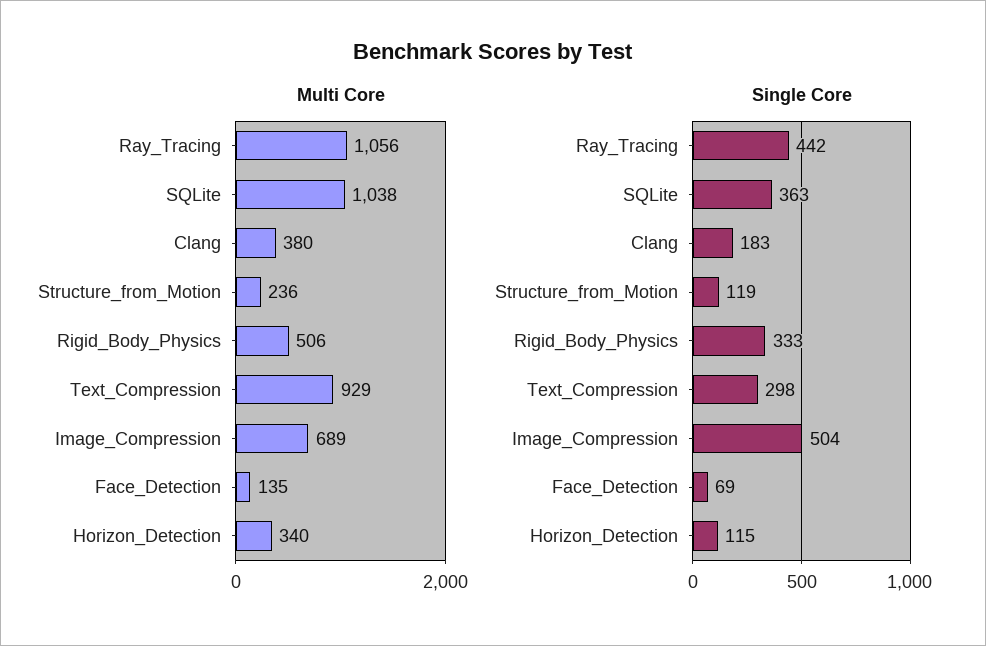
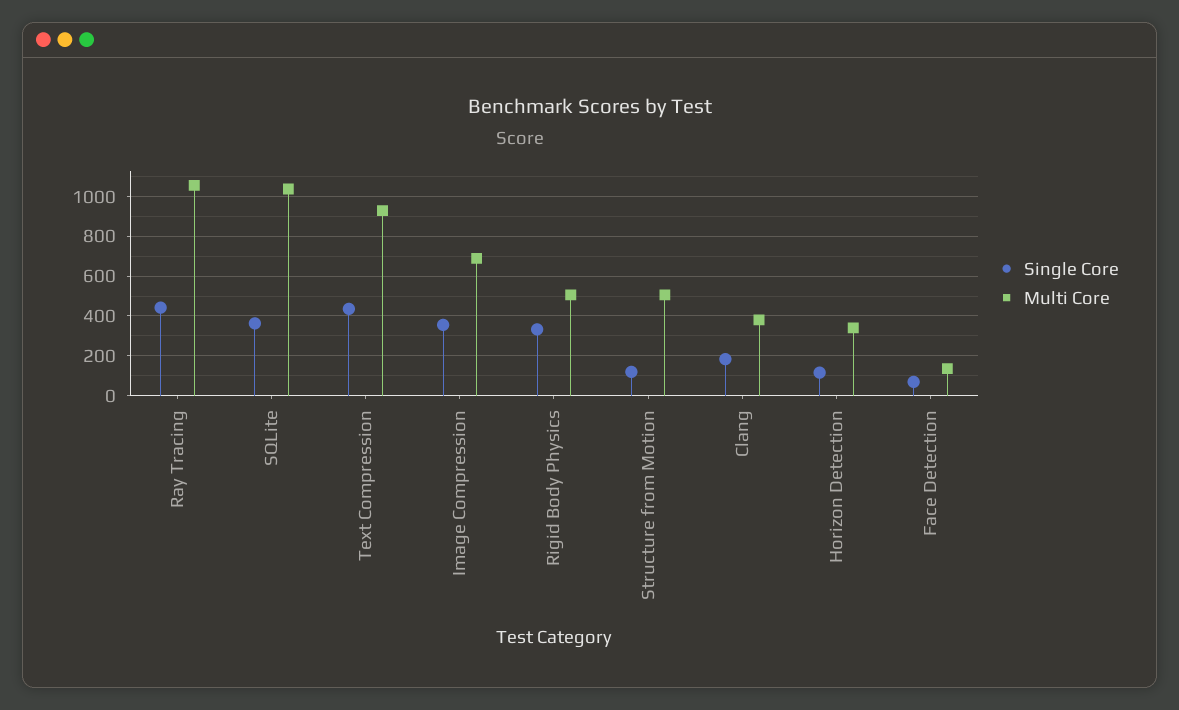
  {
    "Multi Core": {
      "Ray_Tracing": 1056,
      "SQLite": 1038,
      "Clang": 380,
-     "Structure_from_Motion": 236,
+     "Structure_from_Motion": 500,
      "Rigid_Body_Physics": 506,
      "Text_Compression": 929,
      "Image_Compression": 689,
      "Face_Detection": 135,
      "Horizon_Detection": 340
    },
    "Single Core": {
      "Ray_Tracing": 442,
      "SQLite": 363,
      "Clang": 183,
      "Structure_from_Motion": 119,
      "Rigid_Body_Physics": 333,
-     "Text_Compression": 298,
+     "Text_Compression": 450,
-     "Image_Compression": 504,
+     "Image_Compression": 350,
      "Face_Detection": 69,
      "Horizon_Detection": 115
    }
  }

